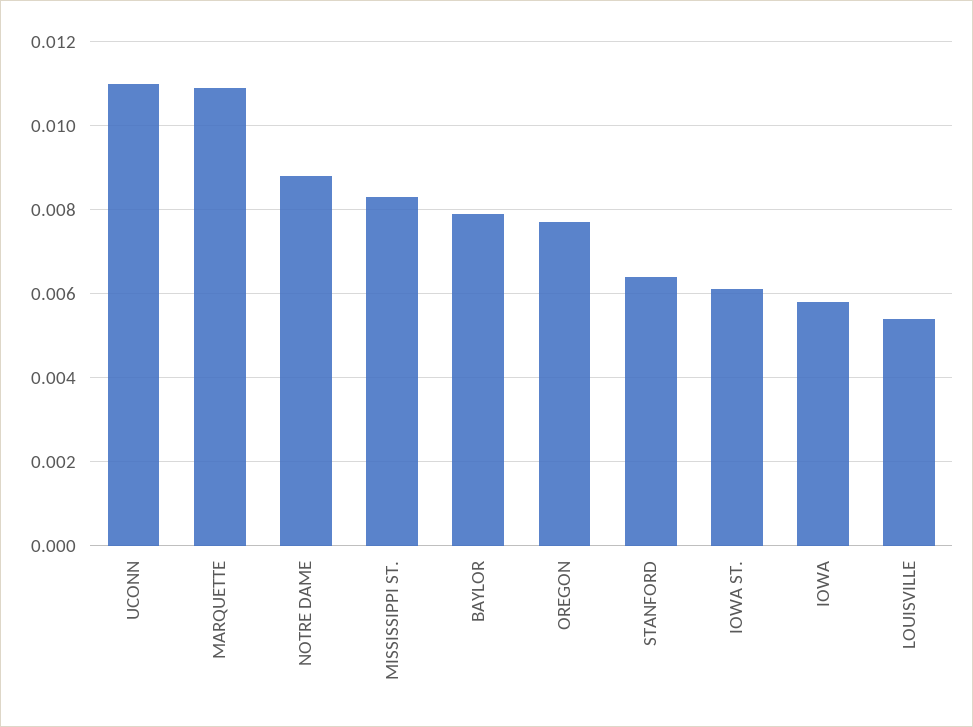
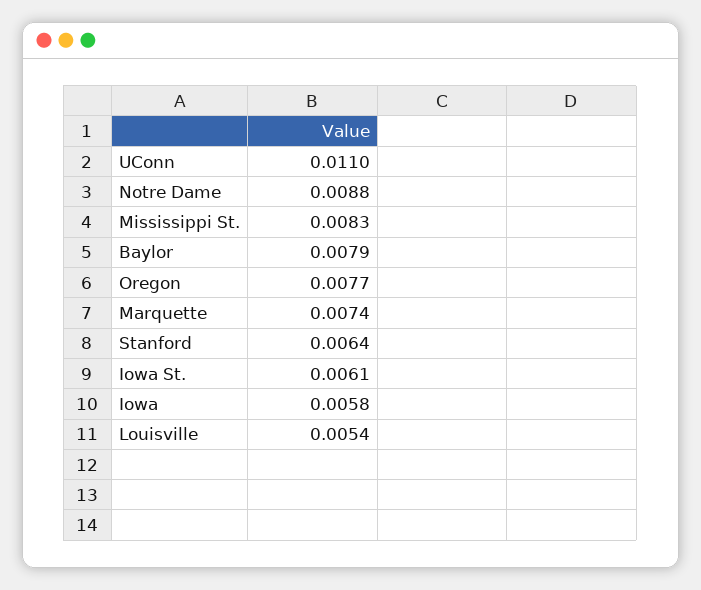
  {
    "UCONN": 0.011,
-   "MARQUETTE": 0.011,
+   "MARQUETTE": 0.0074,
    "NOTRE DAME": 0.0088,
    "MISSISSIPPI ST.": 0.0083,
    "BAYLOR": 0.0079,
    "OREGON": 0.0077,
    "STANFORD": 0.0064,
    "IOWA ST.": 0.0061,
    "IOWA": 0.0058,
    "LOUISVILLE": 0.0054
  }

